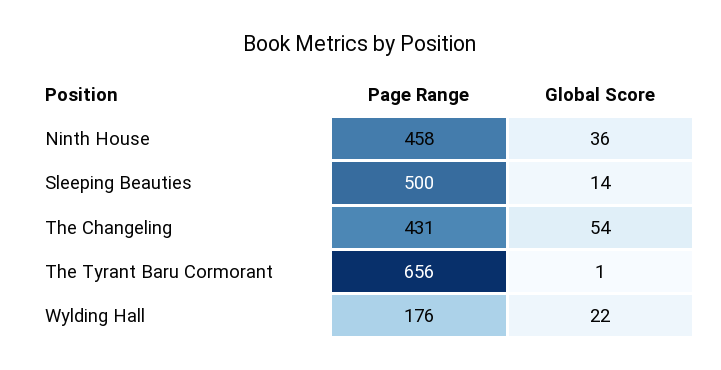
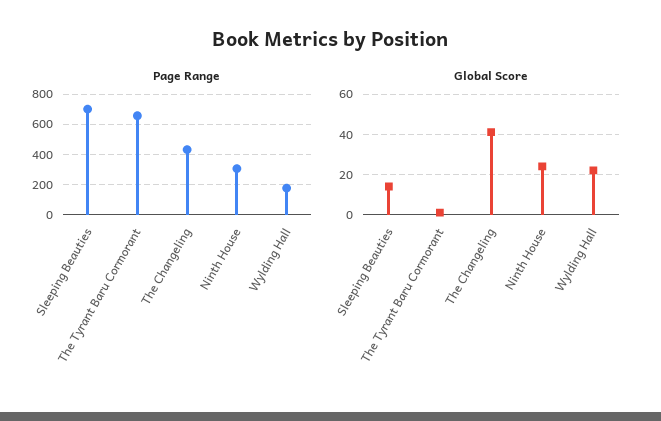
  {
    "Page Range": {
-     "Ninth House": 458,
+     "Ninth House": 300,
-     "Sleeping Beauties": 500,
+     "Sleeping Beauties": 700,
      "The Changeling": 431,
      "The Tyrant Baru Cormorant": 656,
      "Wylding Hall": 176
    },
    "Global Score": {
-     "Ninth House": 36,
+     "Ninth House": 25,
      "Sleeping Beauties": 14,
-     "The Changeling": 54,
+     "The Changeling": 40,
      "The Tyrant Baru Cormorant": 1,
      "Wylding Hall": 22
    }
  }

